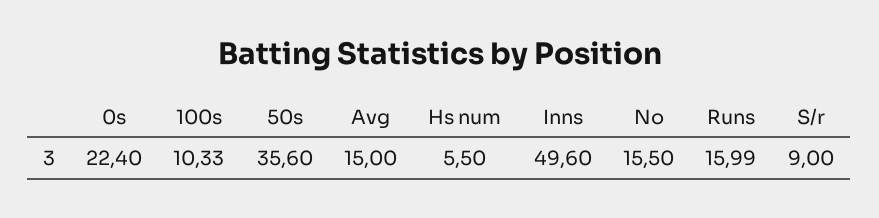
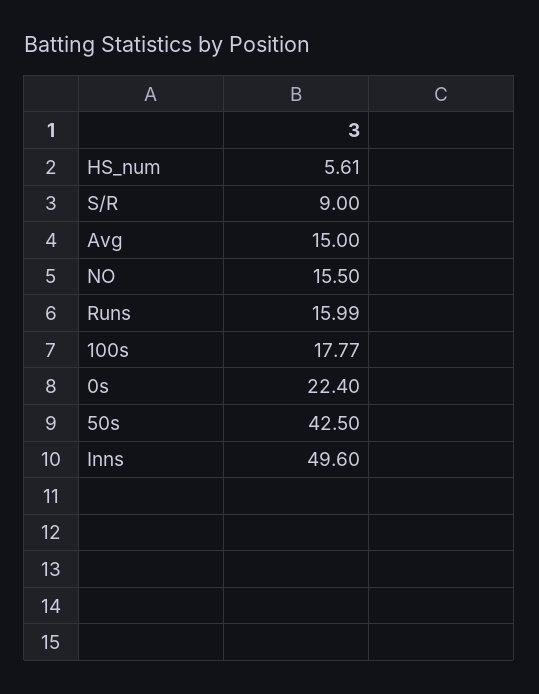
  {
    "0s": 22.4,
-   "100s": 10.33,
+   "100s": 17.77,
-   "50s": 35.6,
+   "50s": 42.5,
    "Avg": 15,
-   "Hs num": 5.5,
+   "Hs num": 5.61,
    "Inns": 49.6,
    "No": 15.5,
    "Runs": 15.99,
    "S/r": 9
  }

